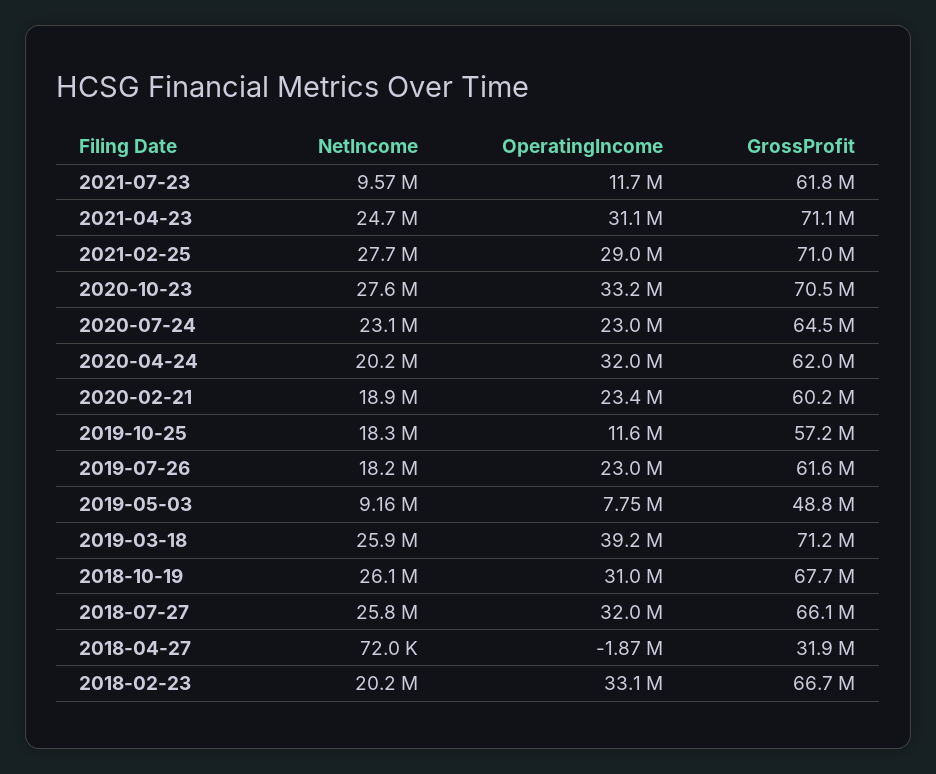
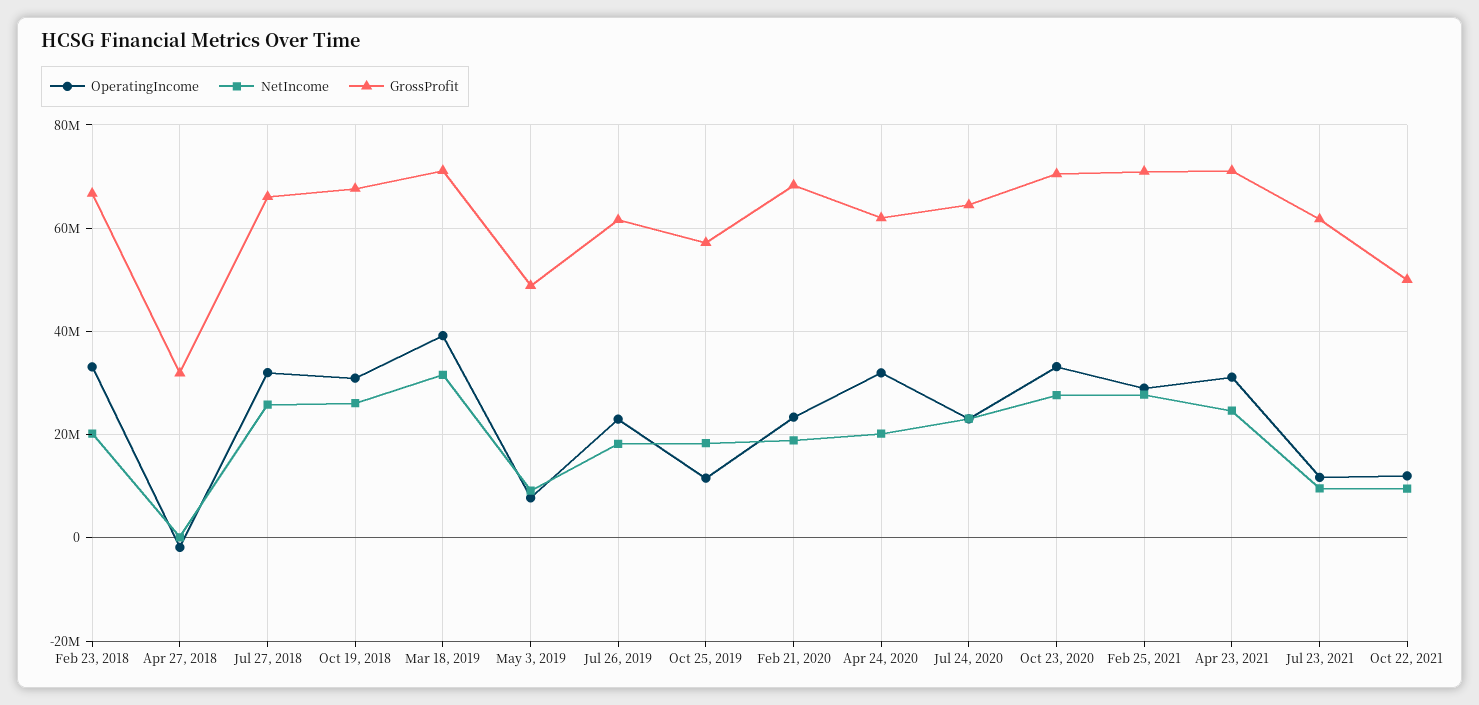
  {
    "NetIncome": {
      "2021-07-23": 9570000,
      "2021-04-23": 24700000,
      "2021-02-25": 27700000,
      "2020-10-23": 27600000,
      "2020-07-24": 23100000,
      "2020-04-24": 20200000,
      "2020-02-21": 18900000,
      "2019-10-25": 18300000,
      "2019-07-26": 18200000,
      "2019-05-03": 9160000,
-     "2019-03-18": 25900000,
+     "2019-03-18": 32000000,
      "2018-10-19": 26100000,
      "2018-07-27": 25800000,
      "2018-04-27": 72000,
-     "2018-02-23": 20200000
+     "2018-02-23": 20200000,
+     "Oct 22, 2021": 10000000
    },
    "OperatingIncome": {
      "2021-07-23": 11700000,
      "2021-04-23": 31100000,
      "2021-02-25": 29000000,
      "2020-10-23": 33200000,
      "2020-07-24": 23000000,
      "2020-04-24": 32000000,
      "2020-02-21": 23400000,
      "2019-10-25": 11600000,
      "2019-07-26": 23000000,
      "2019-05-03": 7750000,
      "2019-03-18": 39200000,
      "2018-10-19": 31000000,
      "2018-07-27": 32000000,
      "2018-04-27": -1870000,
-     "2018-02-23": 33100000
+     "2018-02-23": 33100000,
+     "Oct 22, 2021": 12000000
    },
    "GrossProfit": {
      "2021-07-23": 61800000,
      "2021-04-23": 71100000,
      "2021-02-25": 71000000,
      "2020-10-23": 70500000,
      "2020-07-24": 64500000,
      "2020-04-24": 62000000,
-     "2020-02-21": 60200000,
+     "2020-02-21": 68000000,
      "2019-10-25": 57200000,
      "2019-07-26": 61600000,
      "2019-05-03": 48800000,
      "2019-03-18": 71200000,
      "2018-10-19": 67700000,
      "2018-07-27": 66100000,
      "2018-04-27": 31900000,
-     "2018-02-23": 66700000
+     "2018-02-23": 66700000,
+     "Oct 22, 2021": 50000000
    }
  }

